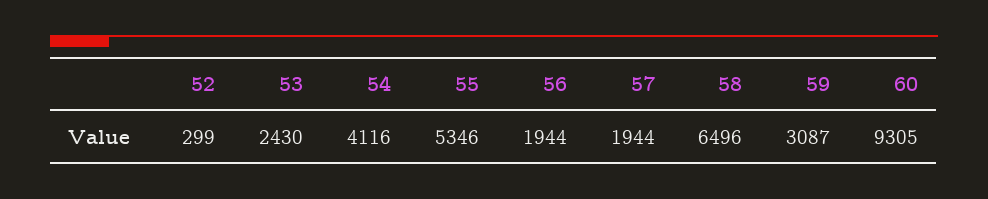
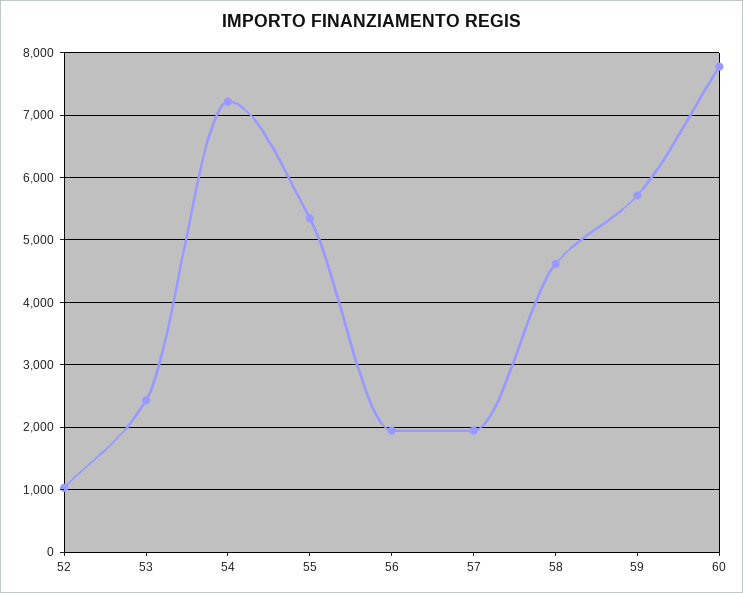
  {
-   "52": 299,
+   "52": 1000,
    "53": 2430,
-   "54": 4116,
+   "54": 7200,
    "55": 5346,
    "56": 1944,
    "57": 1944,
-   "58": 6496,
+   "58": 4600,
-   "59": 3087,
+   "59": 5700,
-   "60": 9305
+   "60": 7800
  }

